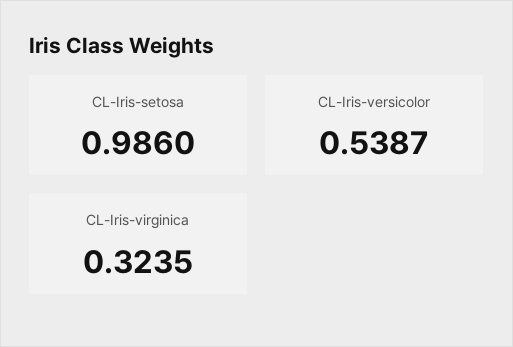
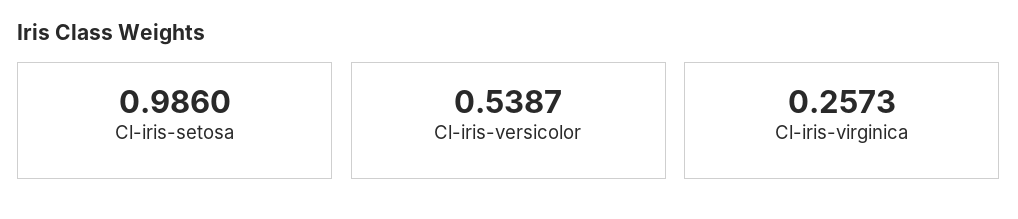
  {
    "CL-Iris-setosa": 0.986,
    "CL-Iris-versicolor": 0.5387,
-   "CL-Iris-virginica": 0.3235
+   "CL-Iris-virginica": 0.2573
  }

